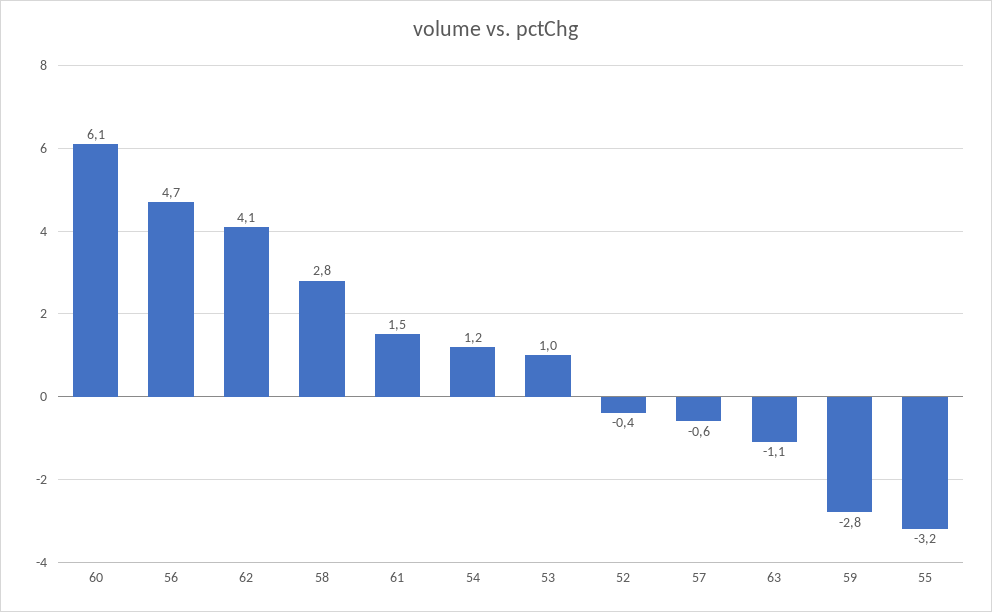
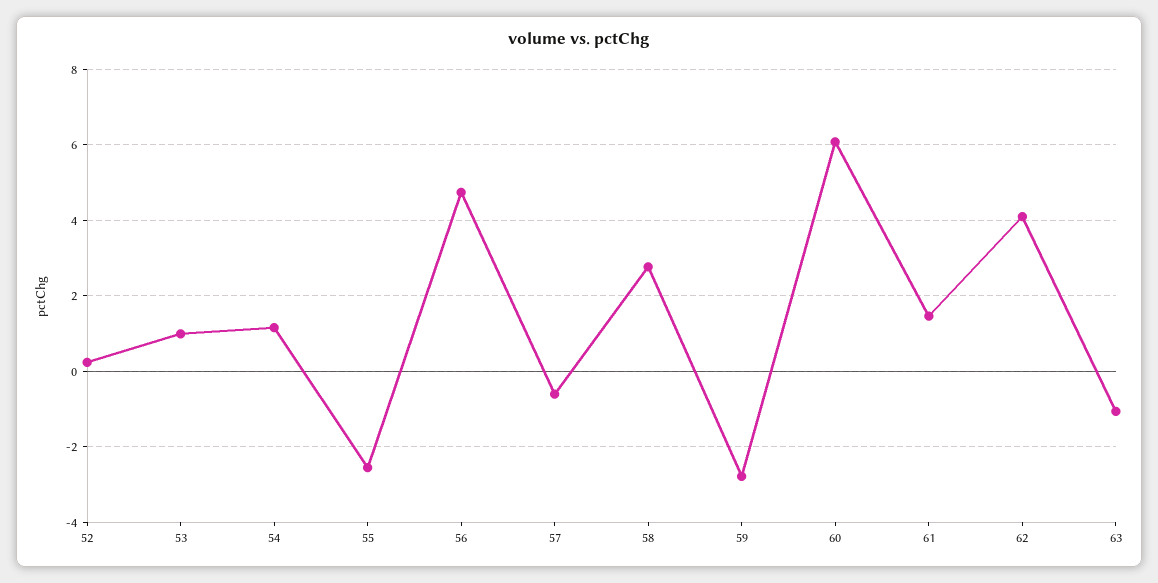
  {
    "60": 6.1,
    "56": 4.7,
    "62": 4.1,
    "58": 2.8,
    "61": 1.5,
    "54": 1.2,
    "53": 1,
-   "52": -0.4,
+   "52": 0.2,
    "57": -0.6,
    "63": -1.1,
    "59": -2.8,
-   "55": -3.2
+   "55": -2.6
  }

